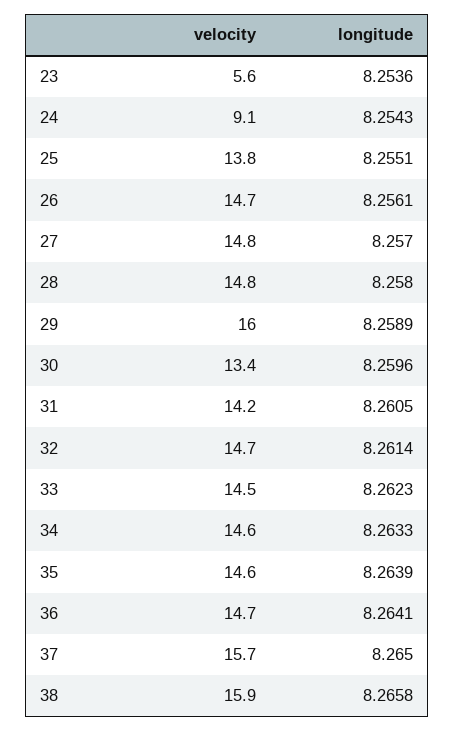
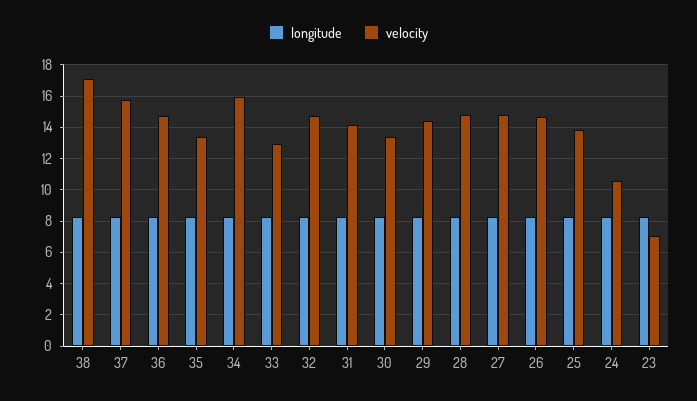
  {
    "velocity": {
-     "23": 5.6,
+     "23": 7,
-     "24": 9.1,
+     "24": 10.5,
      "25": 13.8,
      "26": 14.7,
      "27": 14.8,
      "28": 14.8,
-     "29": 16,
+     "29": 14.5,
      "30": 13.4,
      "31": 14.2,
      "32": 14.7,
-     "33": 14.5,
+     "33": 13,
-     "34": 14.6,
+     "34": 16,
-     "35": 14.6,
+     "35": 13.5,
      "36": 14.7,
      "37": 15.7,
-     "38": 15.9
+     "38": 17
    },
    "longitude": {
      "23": 8.2536,
      "24": 8.2543,
      "25": 8.2551,
      "26": 8.2561,
      "27": 8.257,
      "28": 8.258,
      "29": 8.2589,
      "30": 8.2596,
      "31": 8.2605,
      "32": 8.2614,
      "33": 8.2623,
      "34": 8.2633,
      "35": 8.2639,
      "36": 8.2641,
      "37": 8.265,
      "38": 8.2658
    }
  }

